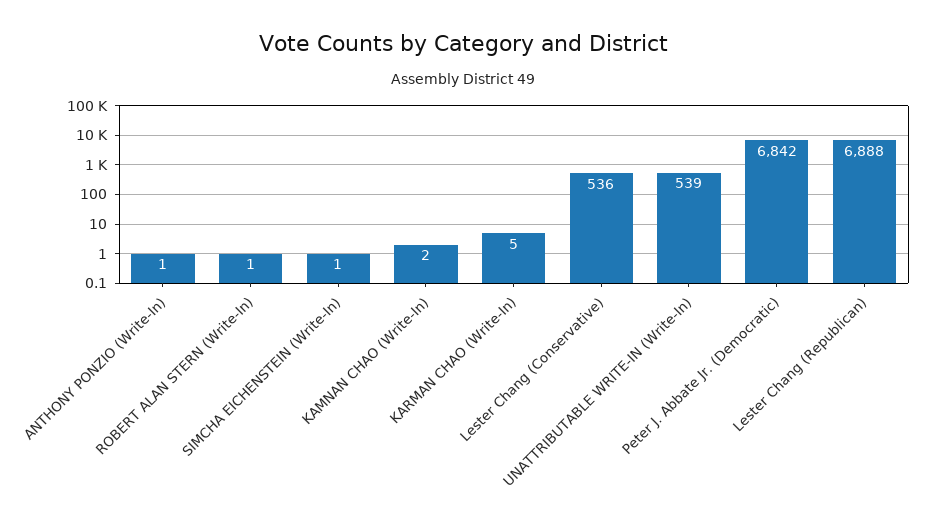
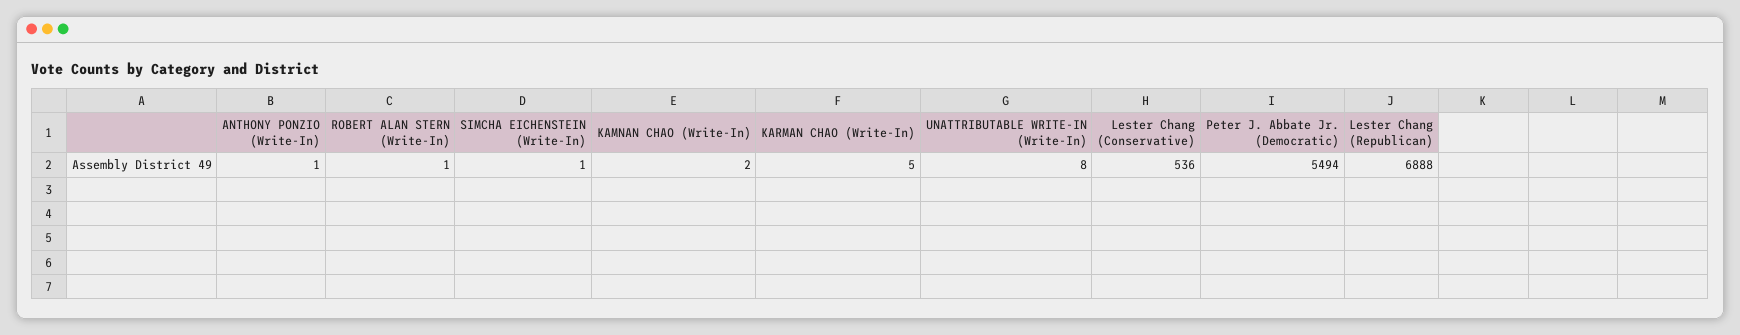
  {
    "ANTHONY PONZIO (Write-In)": 1,
    "ROBERT ALAN STERN (Write-In)": 1,
    "SIMCHA EICHENSTEIN (Write-In)": 1,
    "KAMNAN CHAO (Write-In)": 2,
    "KARMAN CHAO (Write-In)": 5,
    "Lester Chang (Conservative)": 536,
-   "UNATTRIBUTABLE WRITE-IN (Write-In)": 539,
+   "UNATTRIBUTABLE WRITE-IN (Write-In)": 8,
-   "Peter J. Abbate Jr. (Democratic)": 6842,
+   "Peter J. Abbate Jr. (Democratic)": 5494,
    "Lester Chang (Republican)": 6888
  }

